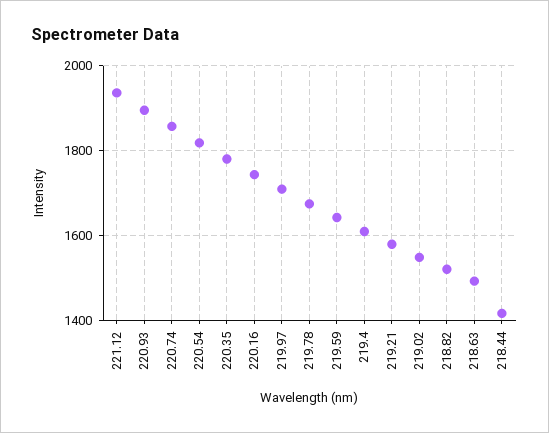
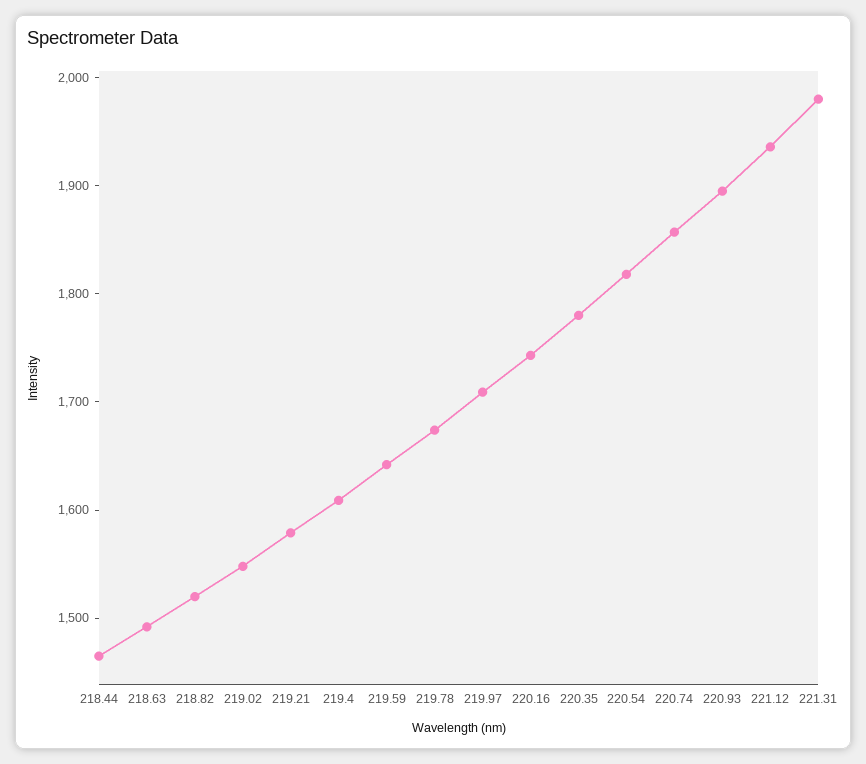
  {
    "221.12": 1940,
    "220.93": 1900,
    "220.74": 1860,
    "220.54": 1820,
    "220.35": 1780,
    "220.16": 1740,
    "219.97": 1700,
    "219.78": 1680,
    "219.59": 1640,
    "219.4": 1600,
    "219.21": 1580,
    "219.02": 1540,
    "218.82": 1520,
    "218.63": 1500,
-   "218.44": 1420
+   "218.44": 1460,
+   "221.31": 1980
  }

